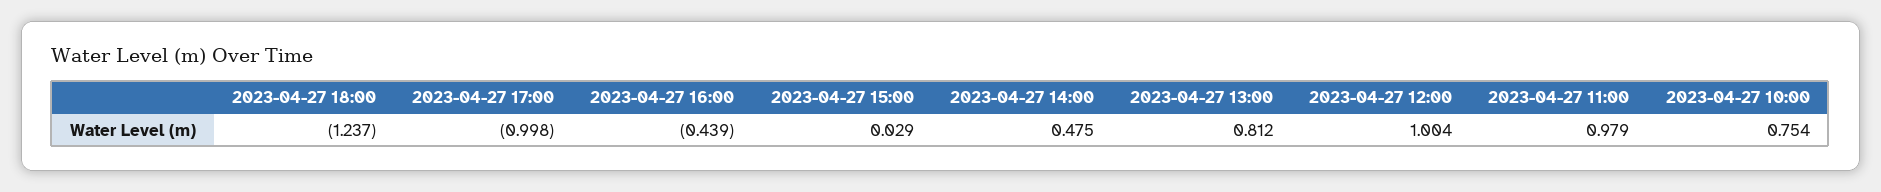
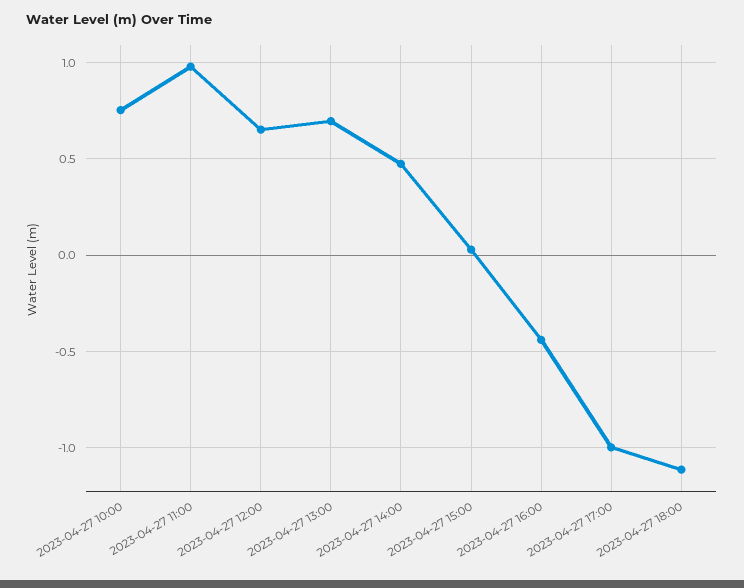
  {
-   "2023-04-27 18:00": -1.237,
+   "2023-04-27 18:00": -1.1,
    "2023-04-27 17:00": -0.998,
    "2023-04-27 16:00": -0.439,
    "2023-04-27 15:00": 0.029,
    "2023-04-27 14:00": 0.475,
-   "2023-04-27 13:00": 0.812,
+   "2023-04-27 13:00": 0.7,
-   "2023-04-27 12:00": 1.004,
+   "2023-04-27 12:00": 0.65,
    "2023-04-27 11:00": 0.979,
    "2023-04-27 10:00": 0.754
  }

